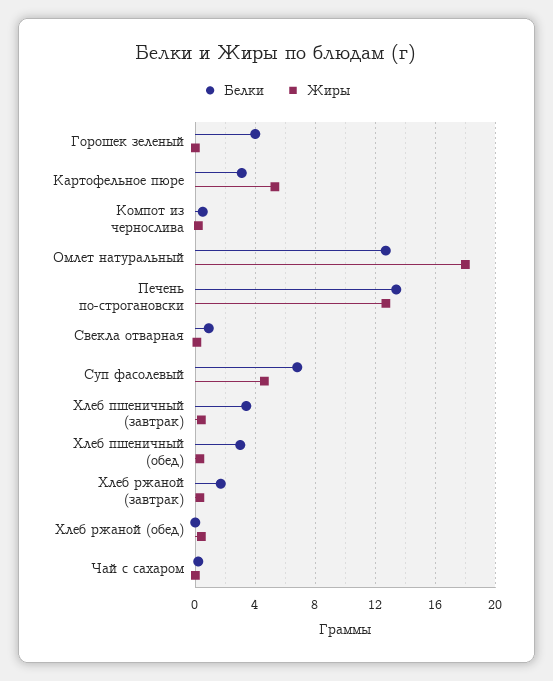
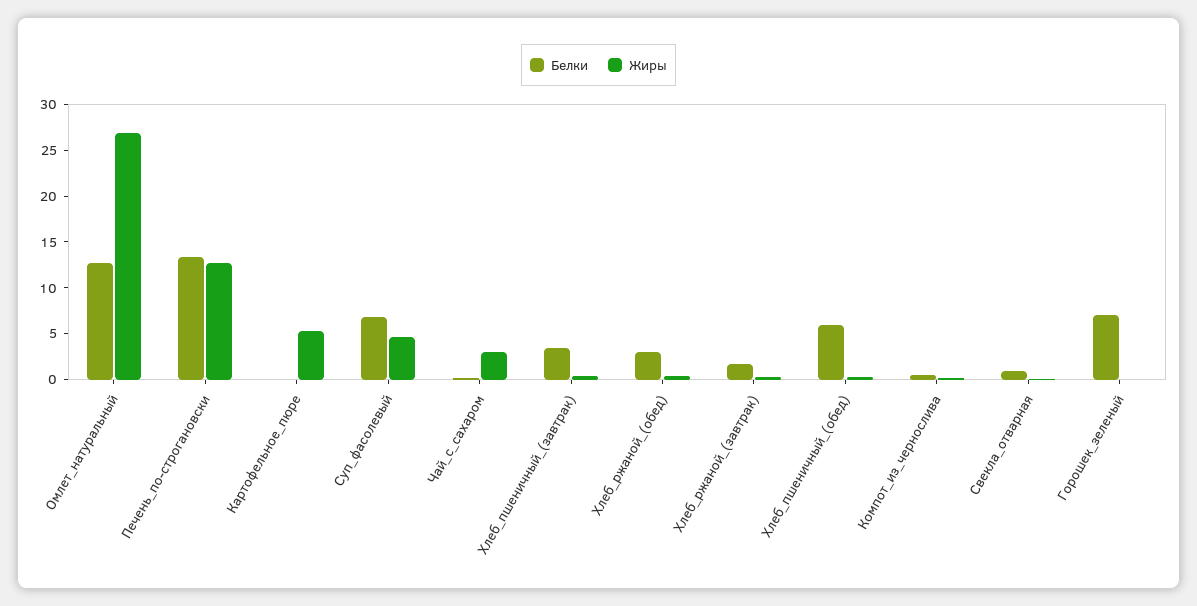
  {
    "Белки": {
-     "Горошек зеленый": 4,
+     "Горошек зеленый": 7,
-     "Картофельное пюре": 3,
+     "Картофельное пюре": 0,
      "Компот из чернослива": 0.5,
      "Омлет натуральный": 12.5,
      "Печень по-строгановски": 13.5,
      "Свекла отварная": 1,
      "Суп фасолевый": 7,
      "Хлеб пшеничный (завтрак)": 3.5,
-     "Хлеб пшеничный (обед)": 3,
+     "Хлеб пшеничный (обед)": 6,
      "Хлеб ржаной (завтрак)": 1.5,
-     "Хлеб ржаной (обед)": 0,
+     "Хлеб ржаной (обед)": 3,
      "Чай с сахаром": 0
    },
    "Жиры": {
      "Горошек зеленый": 0,
      "Картофельное пюре": 5.5,
      "Компот из чернослива": 0,
-     "Омлет натуральный": 18,
+     "Омлет натуральный": 27,
      "Печень по-строгановски": 12.5,
      "Свекла отварная": 0,
      "Суп фасолевый": 4.5,
      "Хлеб пшеничный (завтрак)": 0.5,
      "Хлеб пшеничный (обед)": 0.5,
      "Хлеб ржаной (завтрак)": 0.5,
      "Хлеб ржаной (обед)": 0.5,
-     "Чай с сахаром": 0
+     "Чай с сахаром": 3
    }
  }

